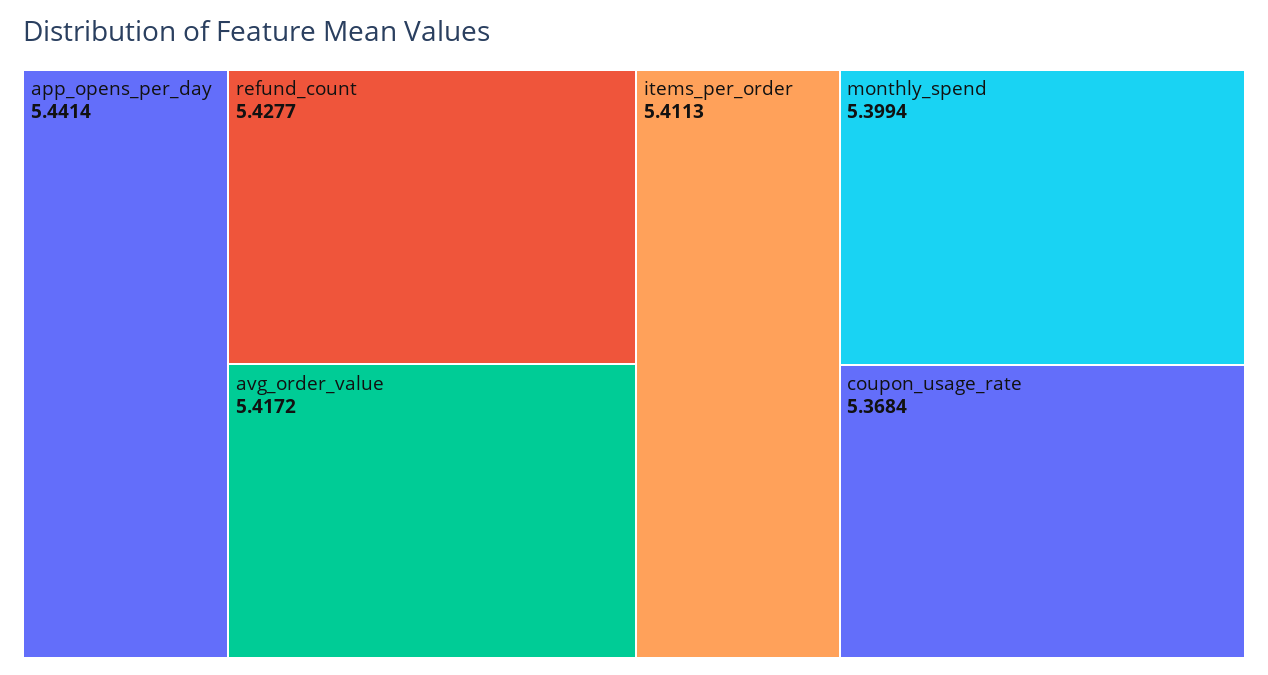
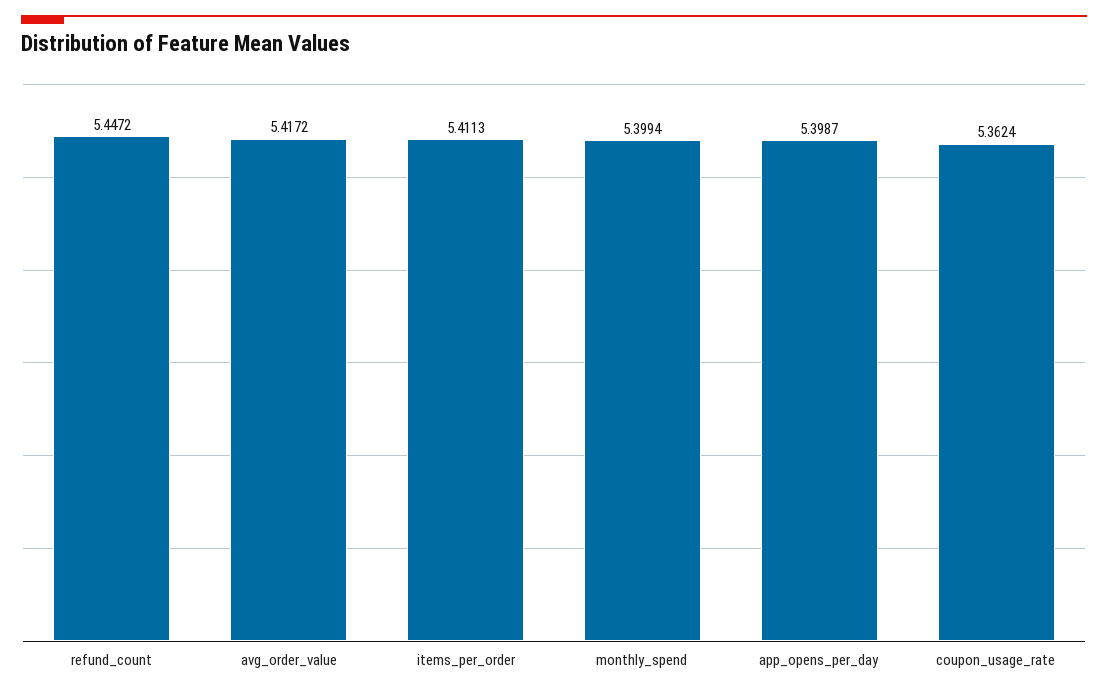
  {
-   "app_opens_per_day": 5.4414,
+   "app_opens_per_day": 5.3987,
-   "refund_count": 5.4277,
+   "refund_count": 5.4472,
    "avg_order_value": 5.4172,
    "items_per_order": 5.4113,
    "monthly_spend": 5.3994,
-   "coupon_usage_rate": 5.3684
+   "coupon_usage_rate": 5.3624
  }

